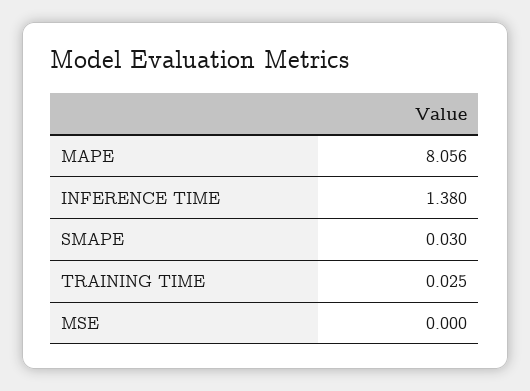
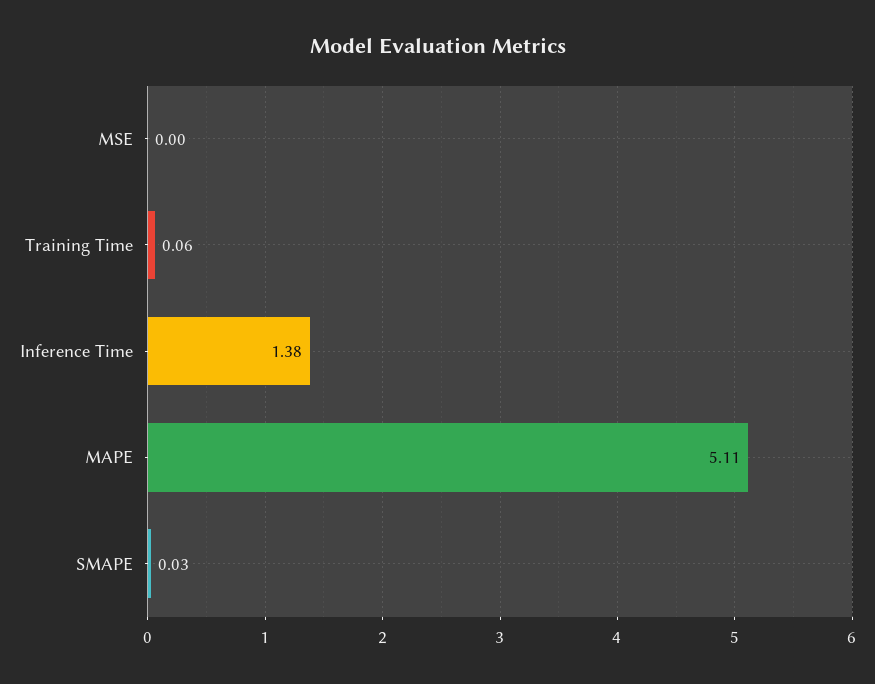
  {
-   "MAPE": 8.056,
+   "MAPE": 5.11,
    "INFERENCE TIME": 1.38,
    "SMAPE": 0.03,
-   "TRAINING TIME": 0.025,
+   "TRAINING TIME": 0.06,
    "MSE": 0
  }

